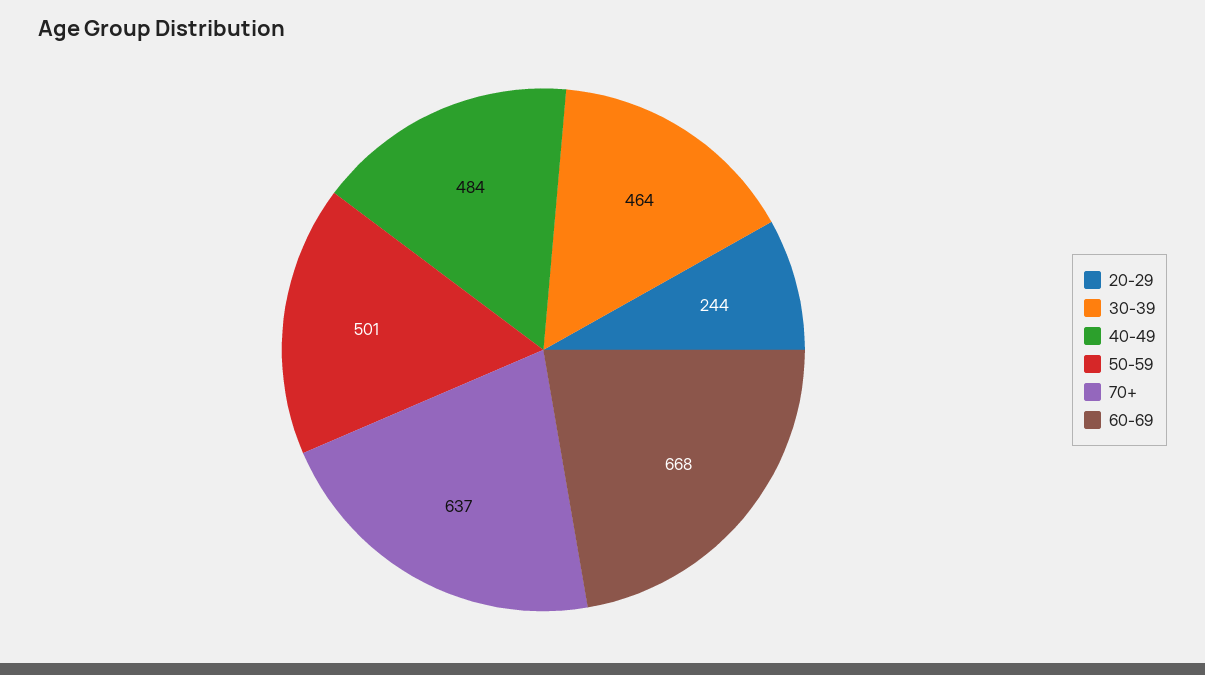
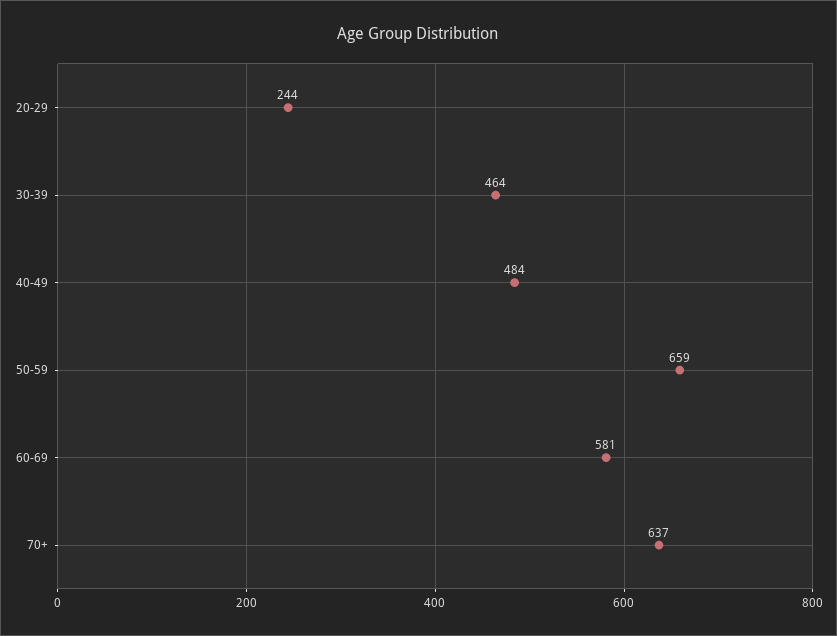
  {
    "20-29": 244,
    "30-39": 464,
    "40-49": 484,
-   "50-59": 501,
+   "50-59": 659,
    "70+": 637,
-   "60-69": 668
+   "60-69": 581
  }

